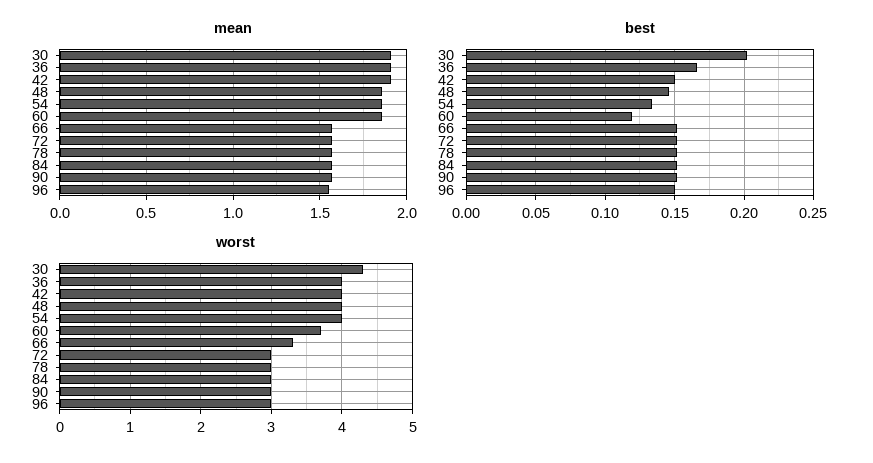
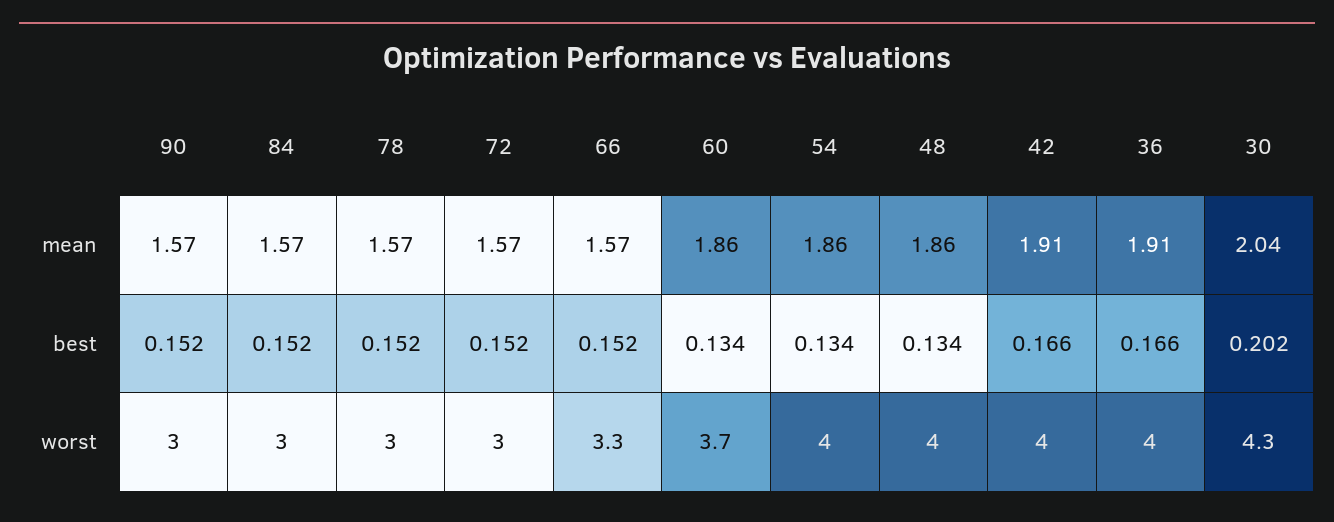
  {
    "mean": {
-     "30": 1.9,
+     "30": 2.04,
      "36": 1.91,
      "42": 1.91,
      "48": 1.86,
      "54": 1.86,
      "60": 1.86,
      "66": 1.57,
      "72": 1.57,
      "78": 1.57,
      "84": 1.57,
-     "90": 1.57,
+     "90": 1.57
-     "96": 1.55
    },
    "best": {
      "30": 0.202,
      "36": 0.166,
-     "42": 0.15,
+     "42": 0.166,
-     "48": 0.145,
+     "48": 0.134,
      "54": 0.134,
-     "60": 0.12,
+     "60": 0.134,
      "66": 0.152,
      "72": 0.152,
      "78": 0.152,
      "84": 0.152,
-     "90": 0.152,
+     "90": 0.152
-     "96": 0.15
    },
    "worst": {
      "30": 4.3,
      "36": 4,
      "42": 4,
      "48": 4,
      "54": 4,
      "60": 3.7,
      "66": 3.3,
      "72": 3,
      "78": 3,
      "84": 3,
-     "90": 3,
+     "90": 3
-     "96": 3
    }
  }

